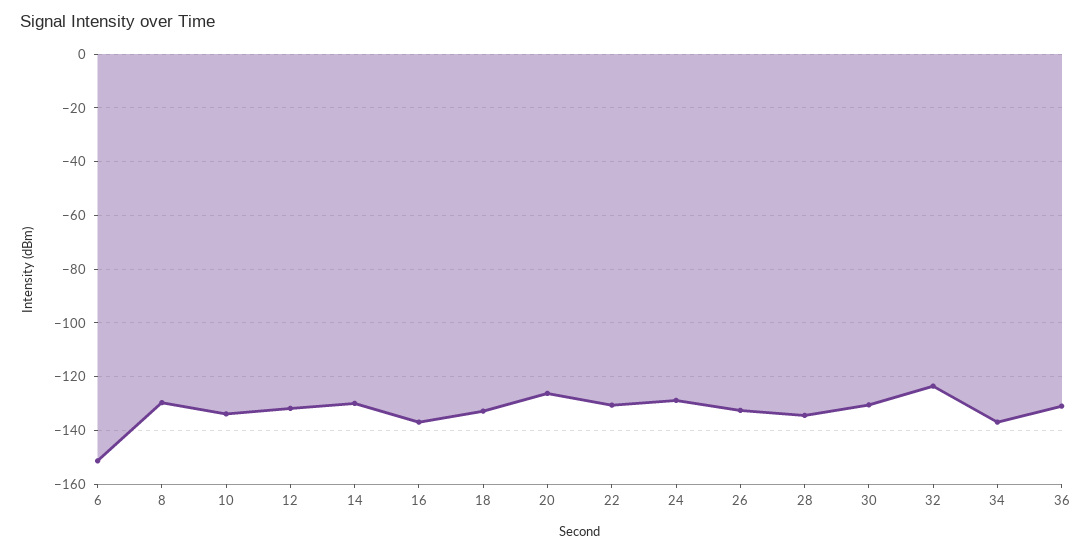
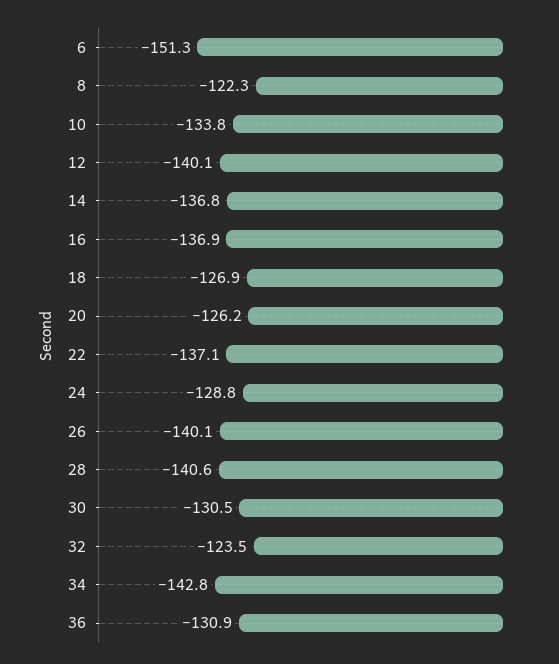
  {
    "6": -151.3,
-   "8": -130,
+   "8": -122.3,
    "10": -133.8,
-   "12": -132.5,
+   "12": -140.1,
-   "14": -130,
+   "14": -136.8,
    "16": -136.9,
-   "18": -132.5,
+   "18": -126.9,
    "20": -126.2,
-   "22": -130,
+   "22": -137.1,
    "24": -128.8,
-   "26": -132.5,
+   "26": -140.1,
-   "28": -135,
+   "28": -140.6,
    "30": -130.5,
    "32": -123.5,
-   "34": -137.5,
+   "34": -142.8,
    "36": -130.9
  }

